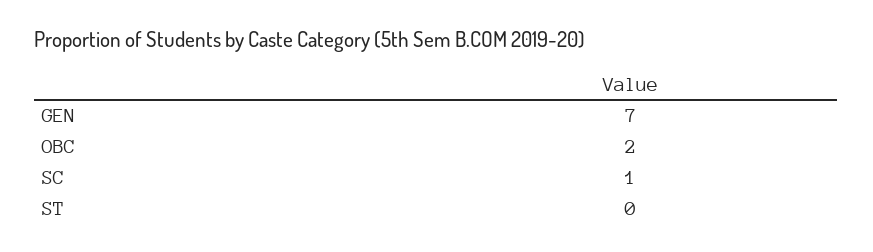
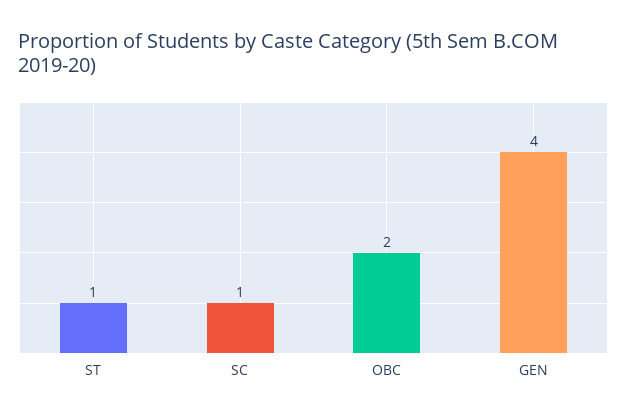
  {
-   "GEN": 7,
+   "GEN": 4,
    "OBC": 2,
    "SC": 1,
-   "ST": 0
+   "ST": 1
  }

